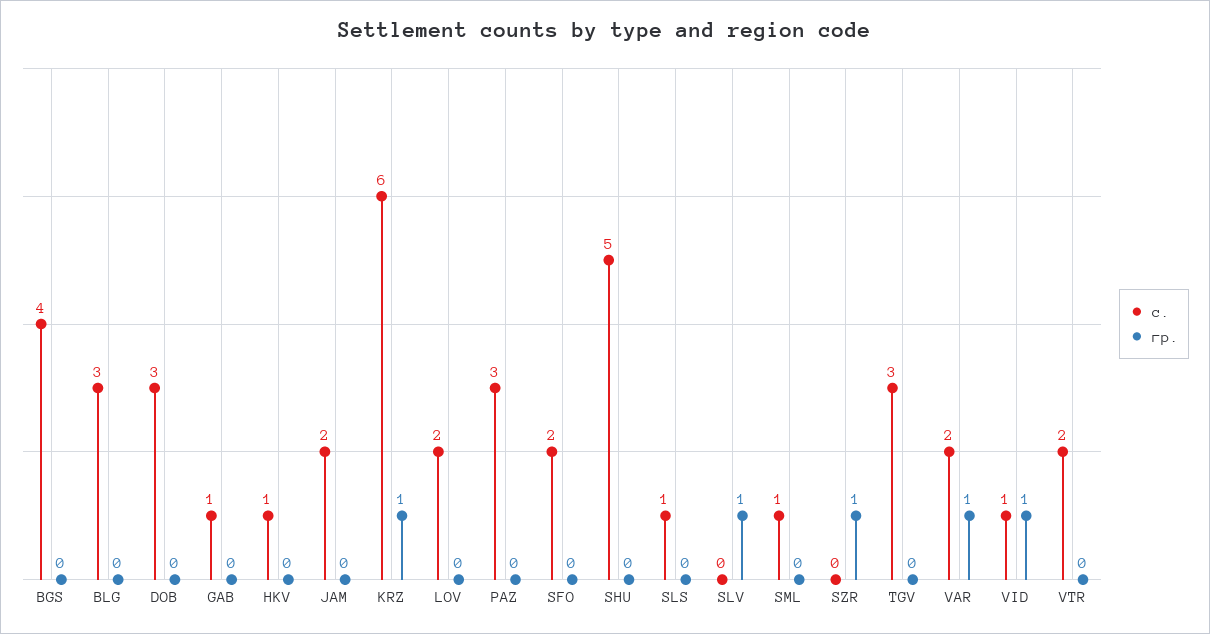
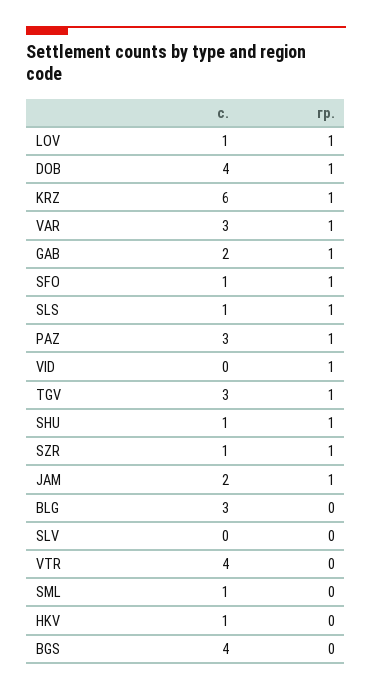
  {
    "с.": {
      "BGS": 4,
      "BLG": 3,
-     "DOB": 3,
+     "DOB": 4,
-     "GAB": 1,
+     "GAB": 2,
      "HKV": 1,
      "JAM": 2,
      "KRZ": 6,
-     "LOV": 2,
+     "LOV": 1,
      "PAZ": 3,
-     "SFO": 2,
+     "SFO": 1,
-     "SHU": 5,
+     "SHU": 1,
      "SLS": 1,
      "SLV": 0,
      "SML": 1,
-     "SZR": 0,
+     "SZR": 1,
      "TGV": 3,
-     "VAR": 2,
+     "VAR": 3,
-     "VID": 1,
+     "VID": 0,
-     "VTR": 2
+     "VTR": 4
    },
    "гр.": {
      "BGS": 0,
      "BLG": 0,
-     "DOB": 0,
+     "DOB": 1,
-     "GAB": 0,
+     "GAB": 1,
      "HKV": 0,
-     "JAM": 0,
+     "JAM": 1,
      "KRZ": 1,
-     "LOV": 0,
+     "LOV": 1,
-     "PAZ": 0,
+     "PAZ": 1,
-     "SFO": 0,
+     "SFO": 1,
-     "SHU": 0,
+     "SHU": 1,
-     "SLS": 0,
+     "SLS": 1,
-     "SLV": 1,
+     "SLV": 0,
      "SML": 0,
      "SZR": 1,
-     "TGV": 0,
+     "TGV": 1,
      "VAR": 1,
      "VID": 1,
      "VTR": 0
    }
  }

